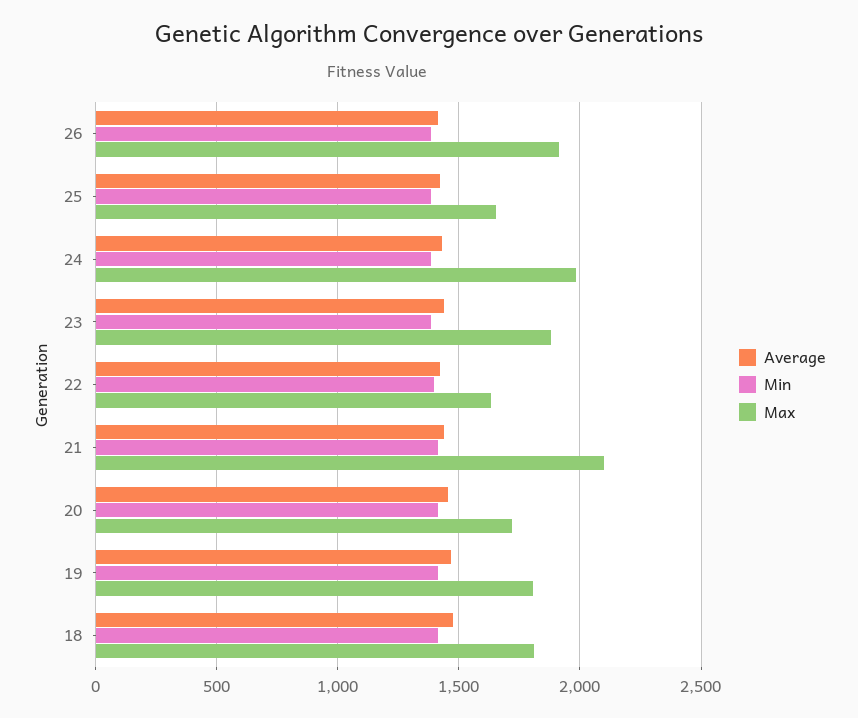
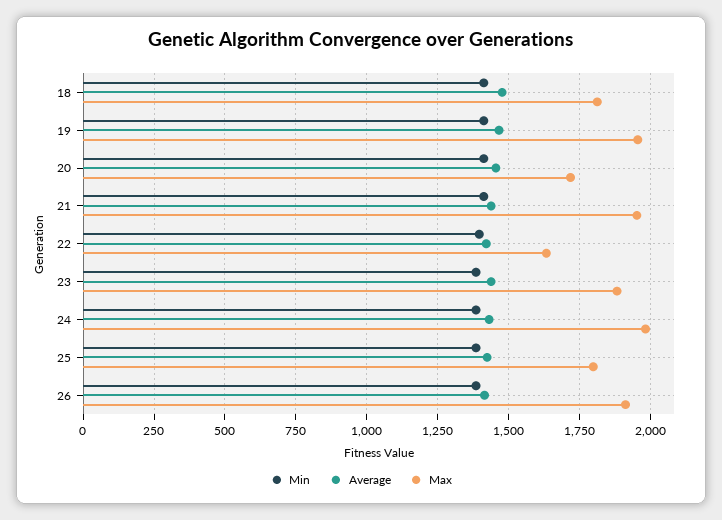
  {
    "Average": {
      "26": 1425,
      "25": 1425,
      "24": 1425,
      "23": 1450,
      "22": 1425,
      "21": 1450,
      "20": 1450,
      "19": 1475,
      "18": 1475
    },
    "Min": {
      "26": 1375,
      "25": 1375,
      "24": 1375,
      "23": 1375,
      "22": 1400,
      "21": 1400,
      "20": 1400,
      "19": 1400,
      "18": 1400
    },
    "Max": {
      "26": 1900,
-     "25": 1650,
+     "25": 1800,
      "24": 1975,
      "23": 1875,
      "22": 1625,
-     "21": 2100,
+     "21": 1950,
      "20": 1725,
-     "19": 1800,
+     "19": 1950,
      "18": 1800
    }
  }

